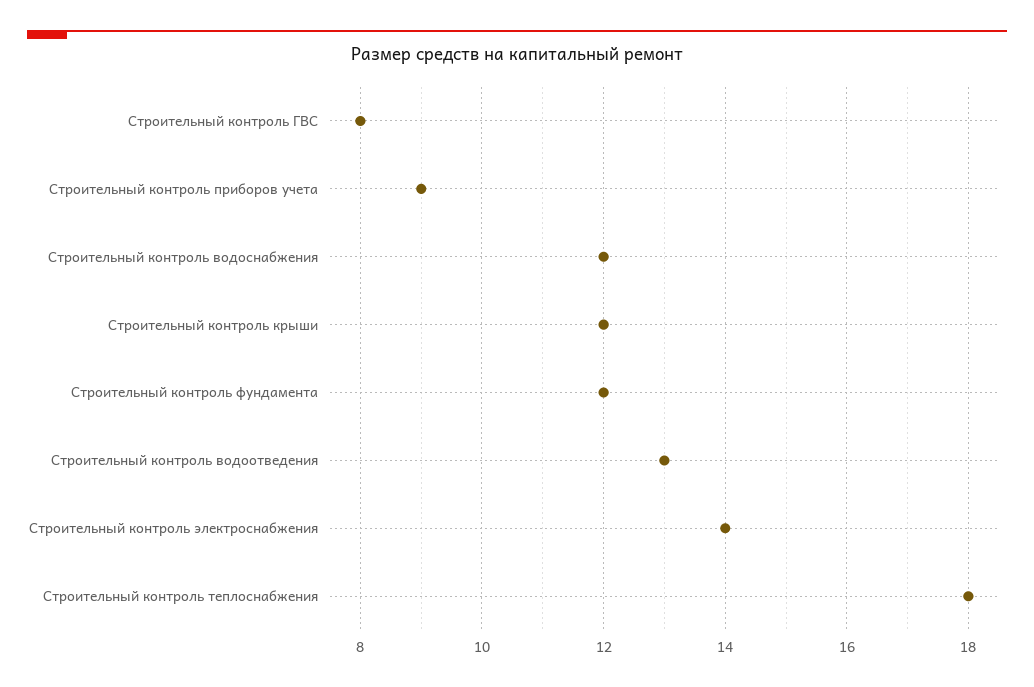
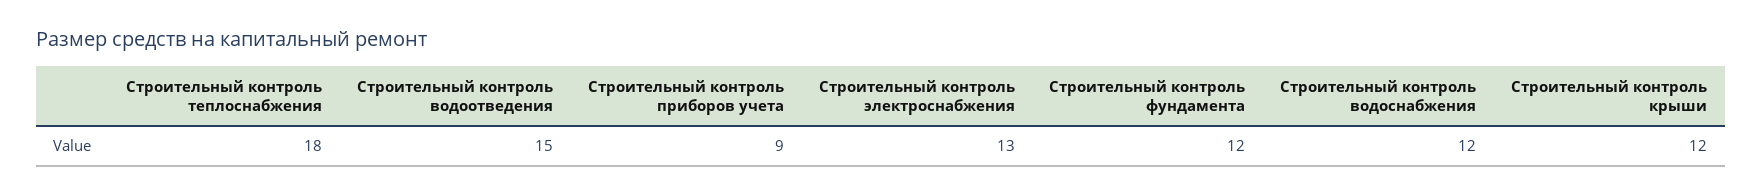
  {
-   "Строительный контроль ГВС": 8,
    "Строительный контроль приборов учета": 9,
    "Строительный контроль водоснабжения": 12,
    "Строительный контроль крыши": 12,
    "Строительный контроль фундамента": 12,
-   "Строительный контроль водоотведения": 13,
+   "Строительный контроль водоотведения": 15,
-   "Строительный контроль электроснабжения": 14,
+   "Строительный контроль электроснабжения": 13,
    "Строительный контроль теплоснабжения": 18
  }

